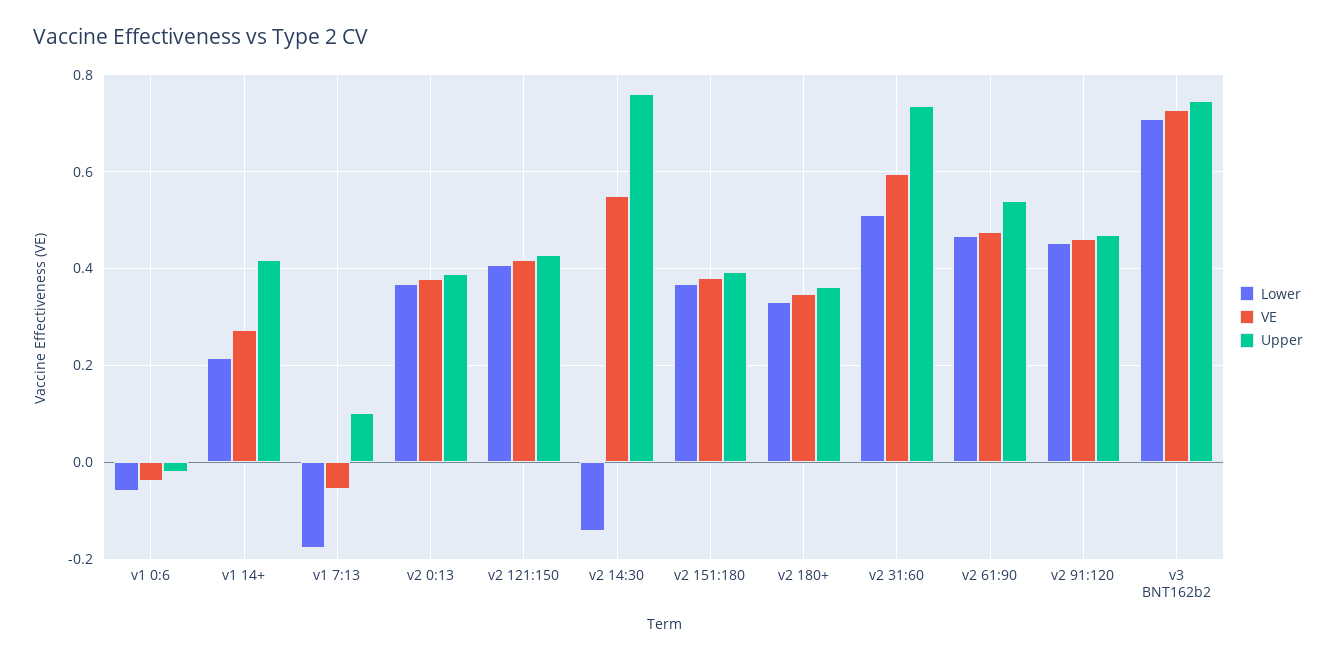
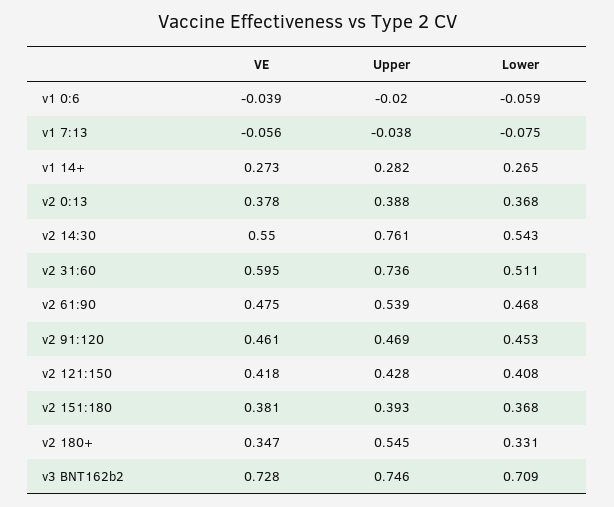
  {
    "Lower": {
      "v1 0:6": -0.059,
-     "v1 14+": 0.22,
+     "v1 14+": 0.265,
-     "v1 7:13": -0.18,
+     "v1 7:13": -0.075,
      "v2 0:13": 0.368,
      "v2 121:150": 0.408,
-     "v2 14:30": -0.14,
+     "v2 14:30": 0.543,
      "v2 151:180": 0.368,
      "v2 180+": 0.331,
      "v2 31:60": 0.511,
      "v2 61:90": 0.468,
      "v2 91:120": 0.453,
      "v3 BNT162b2": 0.709
    },
    "VE": {
      "v1 0:6": -0.039,
      "v1 14+": 0.273,
      "v1 7:13": -0.056,
      "v2 0:13": 0.378,
      "v2 121:150": 0.418,
      "v2 14:30": 0.55,
      "v2 151:180": 0.381,
      "v2 180+": 0.347,
      "v2 31:60": 0.595,
      "v2 61:90": 0.475,
      "v2 91:120": 0.461,
      "v3 BNT162b2": 0.728
    },
    "Upper": {
      "v1 0:6": -0.02,
-     "v1 14+": 0.42,
+     "v1 14+": 0.282,
-     "v1 7:13": 0.1,
+     "v1 7:13": -0.038,
      "v2 0:13": 0.388,
      "v2 121:150": 0.428,
      "v2 14:30": 0.761,
      "v2 151:180": 0.393,
-     "v2 180+": 0.36,
+     "v2 180+": 0.545,
      "v2 31:60": 0.736,
      "v2 61:90": 0.539,
      "v2 91:120": 0.469,
      "v3 BNT162b2": 0.746
    }
  }

